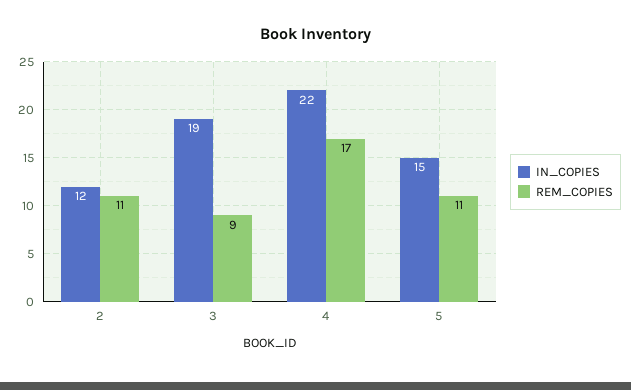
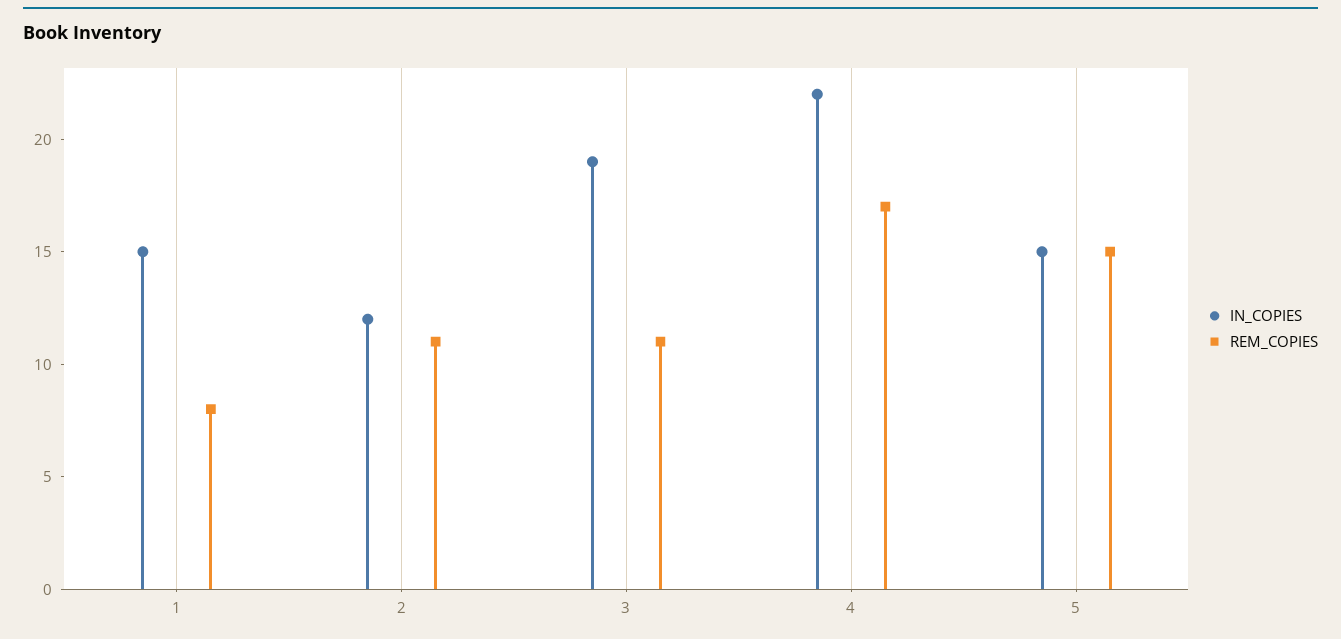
  {
    "IN_COPIES": {
      "2": 12,
      "3": 19,
      "4": 22,
-     "5": 15
+     "5": 15,
+     "1": 15
    },
    "REM_COPIES": {
      "2": 11,
-     "3": 9,
+     "3": 11,
      "4": 17,
-     "5": 11
+     "5": 15,
+     "1": 8
    }
  }

